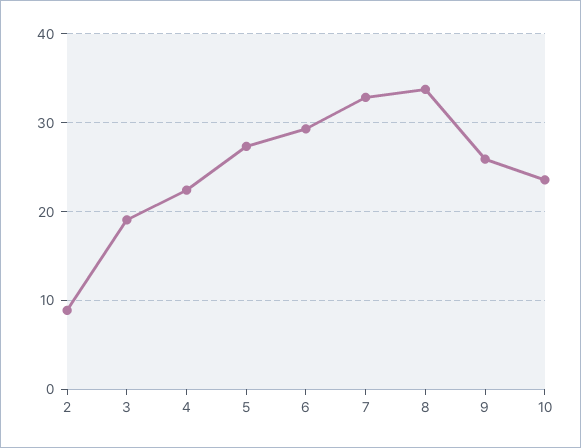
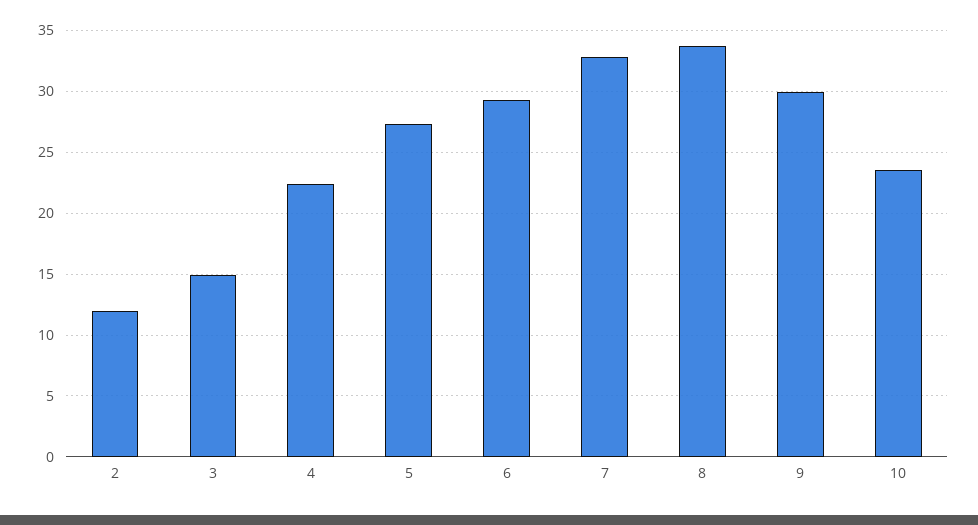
  {
-   "2": 9,
+   "2": 12,
-   "3": 19,
+   "3": 15,
    "4": 22.5,
    "5": 27.5,
    "6": 29.5,
    "7": 33,
    "8": 33.5,
-   "9": 26,
+   "9": 30,
    "10": 23.5
  }

